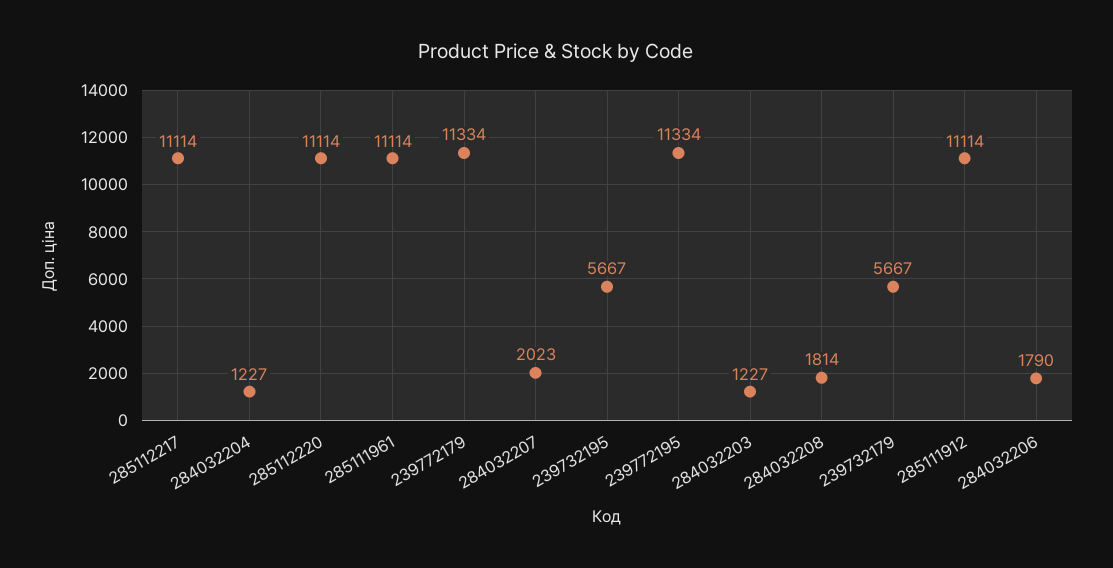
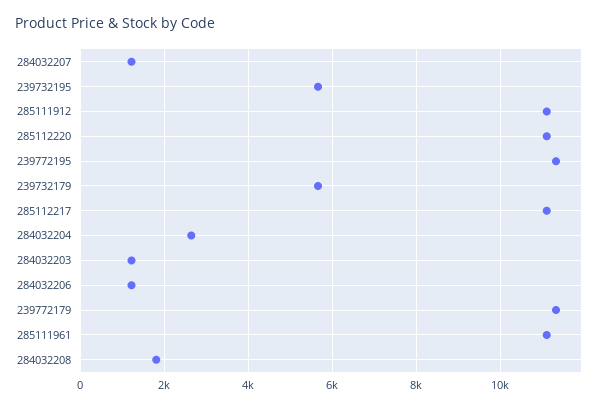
  {
    "285112217": 11114,
-   "284032204": 1227,
+   "284032204": 2600,
    "285112220": 11114,
    "285111961": 11114,
    "239772179": 11334,
-   "284032207": 2023,
+   "284032207": 1200,
    "239732195": 5667,
    "239772195": 11334,
    "284032203": 1227,
    "284032208": 1814,
    "239732179": 5667,
    "285111912": 11114,
-   "284032206": 1790
+   "284032206": 1200
  }

